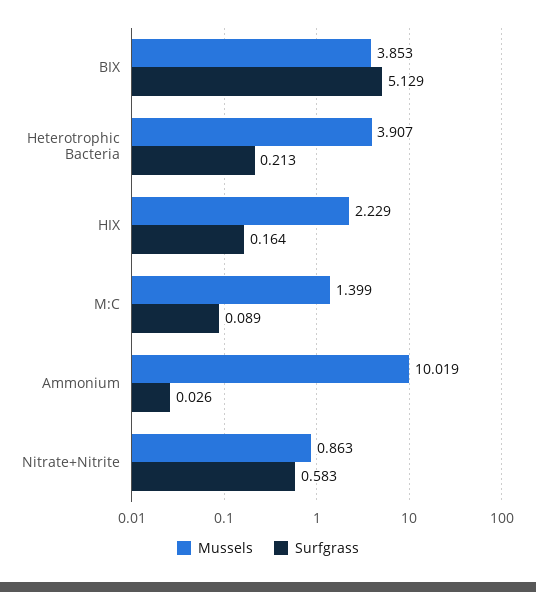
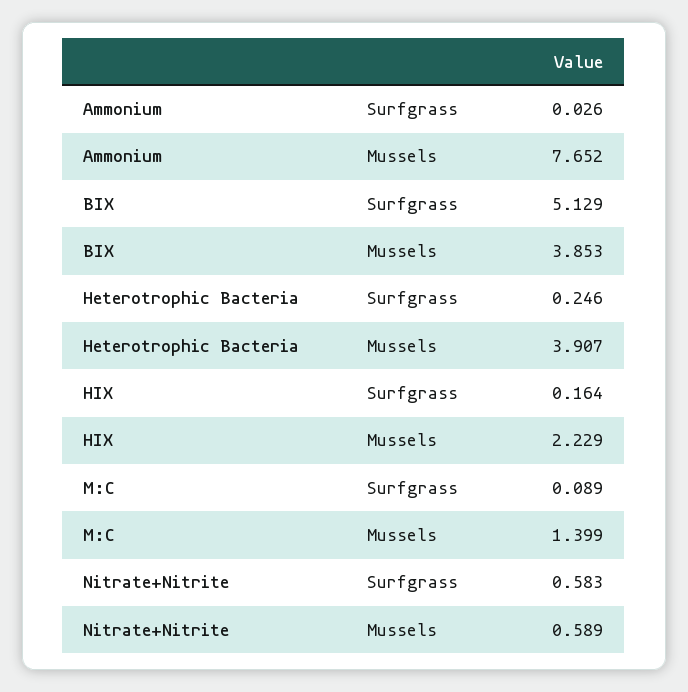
  {
    "Mussels": {
      "BIX": 3.853,
      "Heterotrophic Bacteria": 3.907,
      "HIX": 2.229,
      "M:C": 1.399,
-     "Ammonium": 10.019,
+     "Ammonium": 7.652,
-     "Nitrate+Nitrite": 0.863
+     "Nitrate+Nitrite": 0.589
    },
    "Surfgrass": {
      "BIX": 5.129,
-     "Heterotrophic Bacteria": 0.213,
+     "Heterotrophic Bacteria": 0.246,
      "HIX": 0.164,
      "M:C": 0.089,
      "Ammonium": 0.026,
      "Nitrate+Nitrite": 0.583
    }
  }

